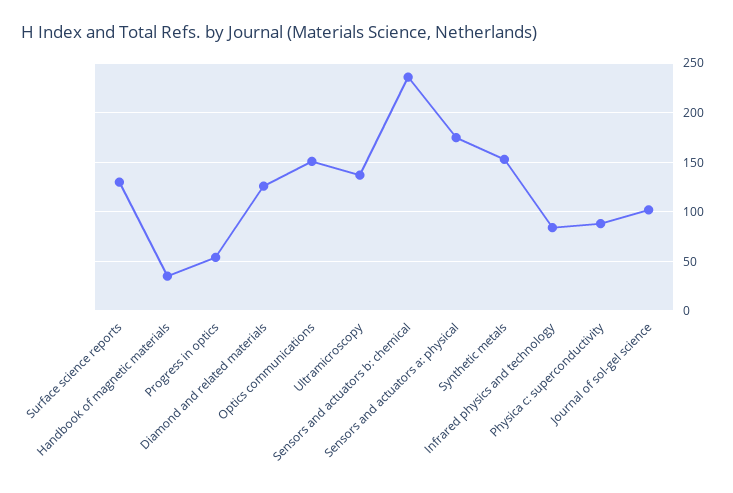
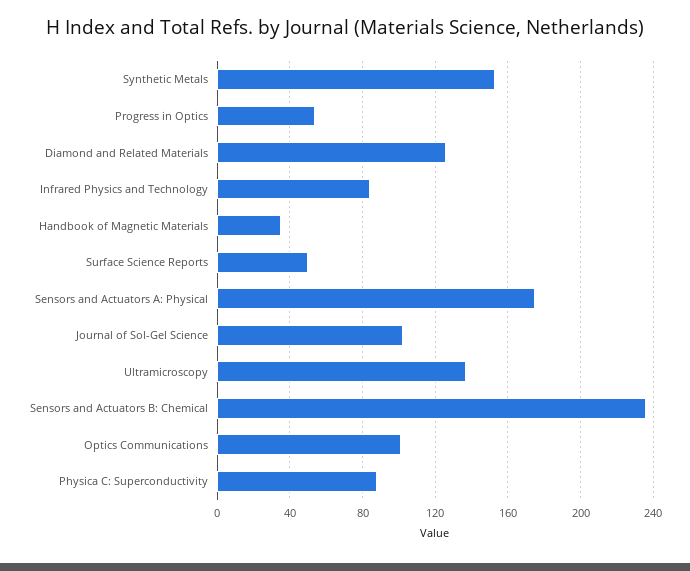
  {
-   "Surface science reports": 130,
+   "Surface science reports": 50,
    "Handbook of magnetic materials": 35,
    "Progress in optics": 55,
    "Diamond and related materials": 125,
-   "Optics communications": 150,
+   "Optics communications": 100,
    "Ultramicroscopy": 135,
    "Sensors and actuators b: chemical": 235,
    "Sensors and actuators a: physical": 175,
    "Synthetic metals": 155,
    "Infrared physics and technology": 85,
    "Physica c: superconductivity": 90,
    "Journal of sol-gel science": 100
  }

